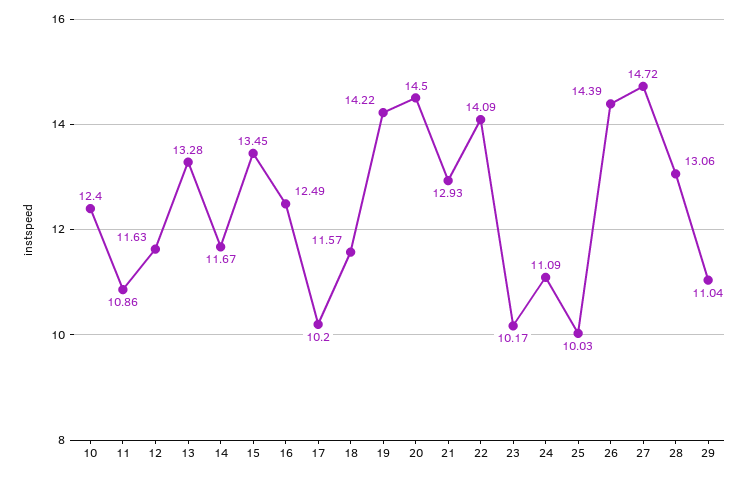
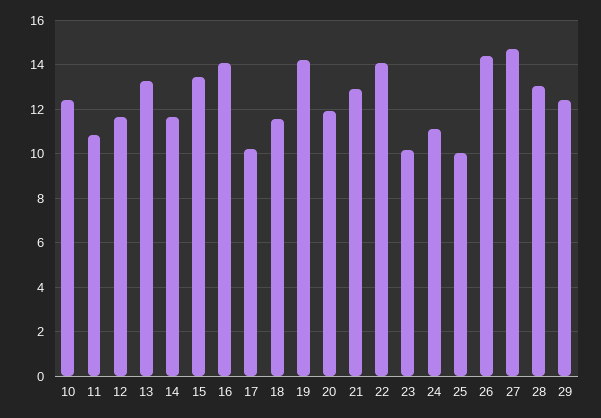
  {
    "10": 12.4,
    "11": 10.86,
    "12": 11.63,
    "13": 13.28,
    "14": 11.67,
    "15": 13.45,
-   "16": 12.49,
+   "16": 14,
    "17": 10.2,
    "18": 11.57,
    "19": 14.22,
-   "20": 14.5,
+   "20": 12,
    "21": 12.93,
    "22": 14.09,
    "23": 10.17,
    "24": 11.09,
    "25": 10.03,
    "26": 14.39,
    "27": 14.72,
    "28": 13.06,
-   "29": 11.04
+   "29": 12.5
  }

